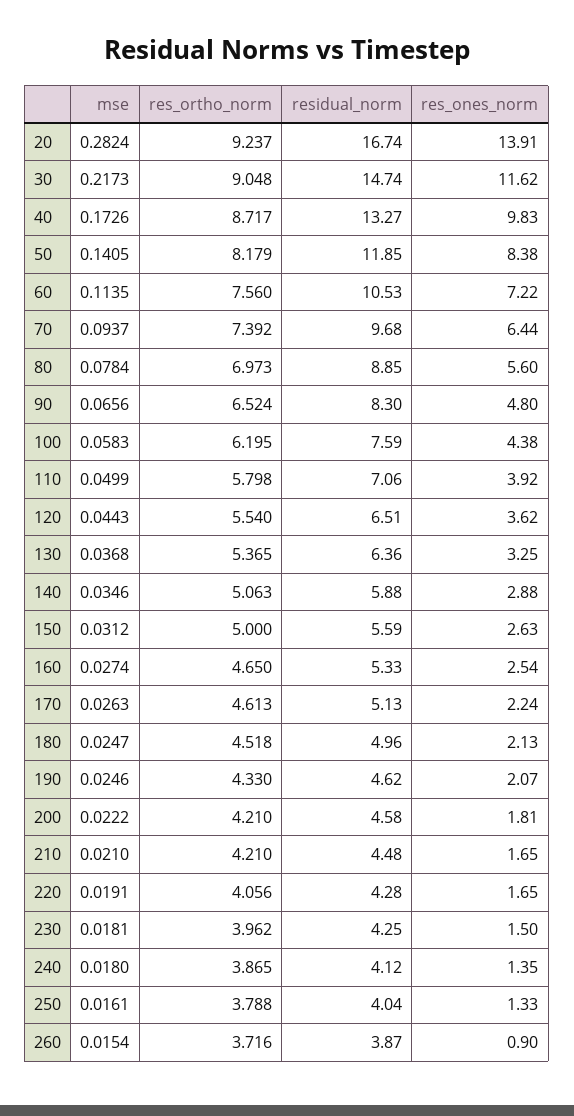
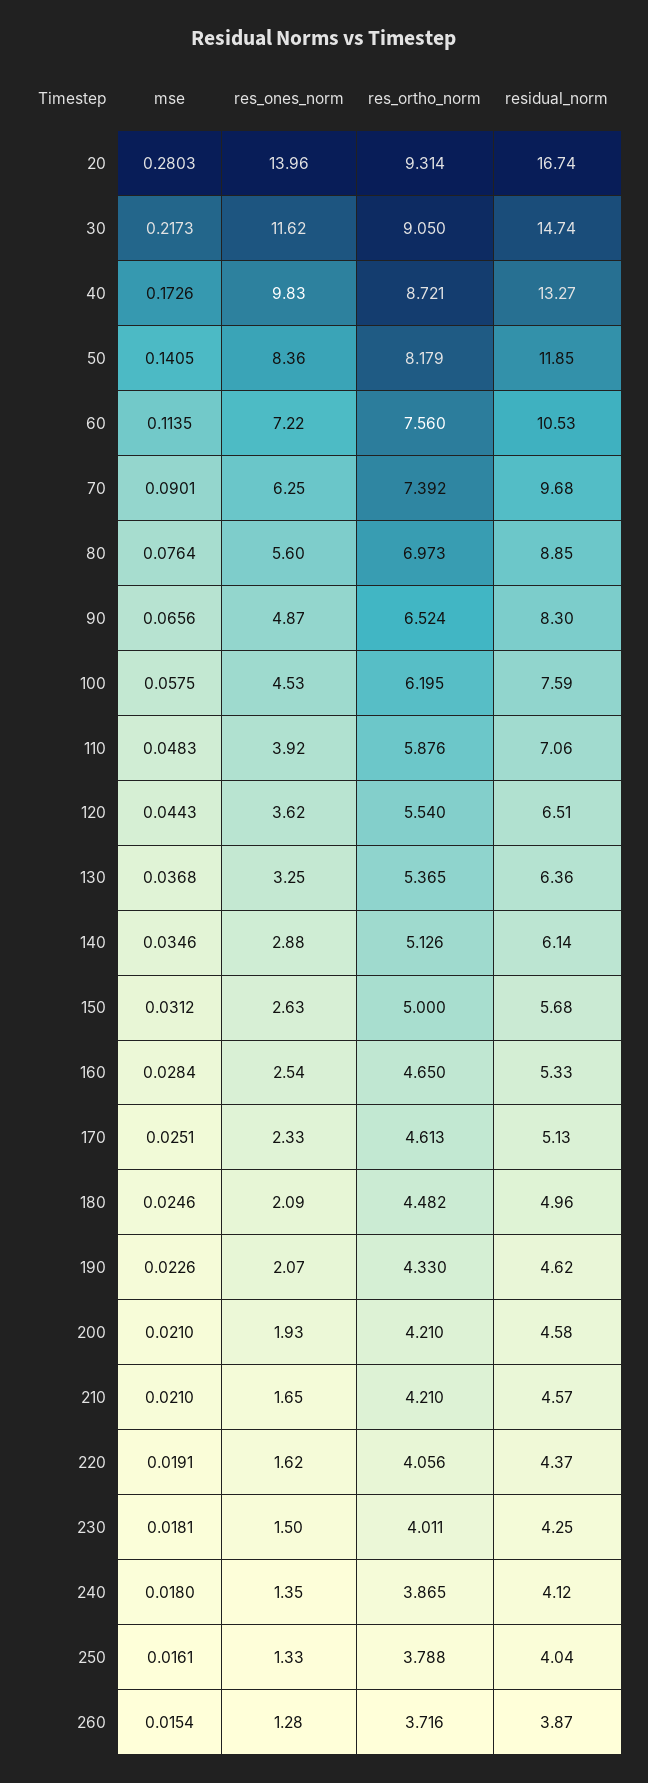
  {
    "mse": {
-     "20": 0.2824,
+     "20": 0.2803,
      "30": 0.2173,
      "40": 0.1726,
      "50": 0.1405,
      "60": 0.1135,
-     "70": 0.0937,
+     "70": 0.0901,
-     "80": 0.0784,
+     "80": 0.0764,
      "90": 0.0656,
-     "100": 0.0583,
+     "100": 0.0575,
-     "110": 0.0499,
+     "110": 0.0483,
      "120": 0.0443,
      "130": 0.0368,
      "140": 0.0346,
      "150": 0.0312,
-     "160": 0.0274,
+     "160": 0.0284,
-     "170": 0.0263,
+     "170": 0.0251,
-     "180": 0.0247,
+     "180": 0.0246,
-     "190": 0.0246,
+     "190": 0.0226,
-     "200": 0.0222,
+     "200": 0.021,
      "210": 0.021,
      "220": 0.0191,
      "230": 0.0181,
      "240": 0.018,
      "250": 0.0161,
      "260": 0.0154
    },
    "res_ortho_norm": {
-     "20": 9.237,
+     "20": 9.314,
-     "30": 9.048,
+     "30": 9.05,
-     "40": 8.717,
+     "40": 8.721,
      "50": 8.179,
      "60": 7.56,
      "70": 7.392,
      "80": 6.973,
      "90": 6.524,
      "100": 6.195,
-     "110": 5.798,
+     "110": 5.876,
      "120": 5.54,
      "130": 5.365,
-     "140": 5.063,
+     "140": 5.126,
      "150": 5,
      "160": 4.65,
      "170": 4.613,
-     "180": 4.518,
+     "180": 4.482,
      "190": 4.33,
      "200": 4.21,
      "210": 4.21,
      "220": 4.056,
-     "230": 3.962,
+     "230": 4.011,
      "240": 3.865,
      "250": 3.788,
      "260": 3.716
    },
    "residual_norm": {
      "20": 16.74,
      "30": 14.74,
      "40": 13.27,
      "50": 11.85,
      "60": 10.53,
      "70": 9.68,
      "80": 8.85,
      "90": 8.3,
      "100": 7.59,
      "110": 7.06,
      "120": 6.51,
      "130": 6.36,
-     "140": 5.88,
+     "140": 6.14,
-     "150": 5.59,
+     "150": 5.68,
      "160": 5.33,
      "170": 5.13,
      "180": 4.96,
      "190": 4.62,
      "200": 4.58,
-     "210": 4.48,
+     "210": 4.57,
-     "220": 4.28,
+     "220": 4.37,
      "230": 4.25,
      "240": 4.12,
      "250": 4.04,
      "260": 3.87
    },
    "res_ones_norm": {
-     "20": 13.91,
+     "20": 13.96,
      "30": 11.62,
      "40": 9.83,
-     "50": 8.38,
+     "50": 8.36,
      "60": 7.22,
-     "70": 6.44,
+     "70": 6.25,
      "80": 5.6,
-     "90": 4.8,
+     "90": 4.87,
-     "100": 4.38,
+     "100": 4.53,
      "110": 3.92,
      "120": 3.62,
      "130": 3.25,
      "140": 2.88,
      "150": 2.63,
      "160": 2.54,
-     "170": 2.24,
+     "170": 2.33,
-     "180": 2.13,
+     "180": 2.09,
      "190": 2.07,
-     "200": 1.81,
+     "200": 1.93,
      "210": 1.65,
-     "220": 1.65,
+     "220": 1.62,
      "230": 1.5,
      "240": 1.35,
      "250": 1.33,
-     "260": 0.9
+     "260": 1.28
    }
  }

